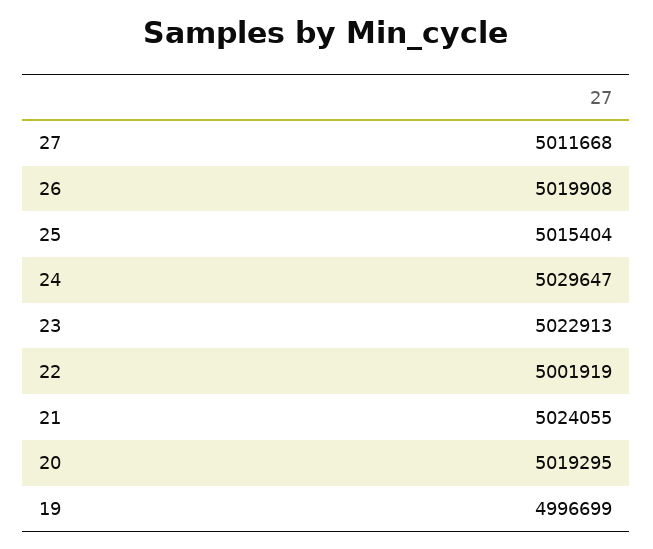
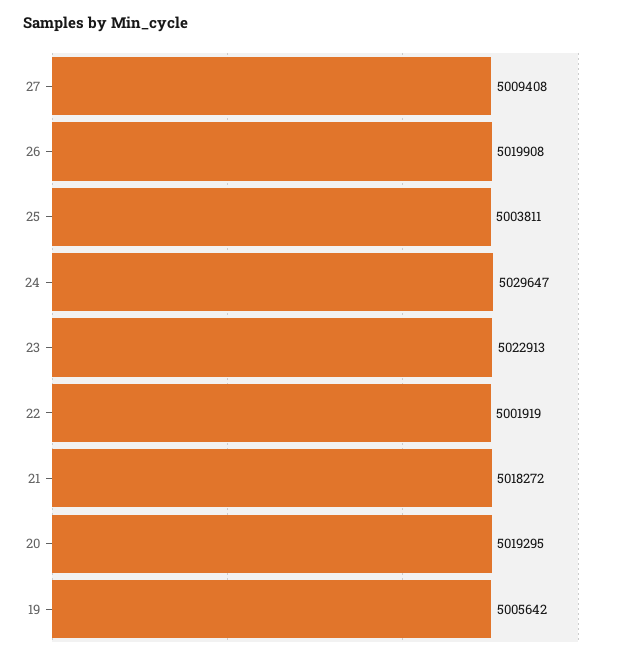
  {
-   "27": 5011668,
+   "27": 5009408,
    "26": 5019908,
-   "25": 5015404,
+   "25": 5003811,
    "24": 5029647,
    "23": 5022913,
    "22": 5001919,
-   "21": 5024055,
+   "21": 5018272,
    "20": 5019295,
-   "19": 4996699
+   "19": 5005642
  }

